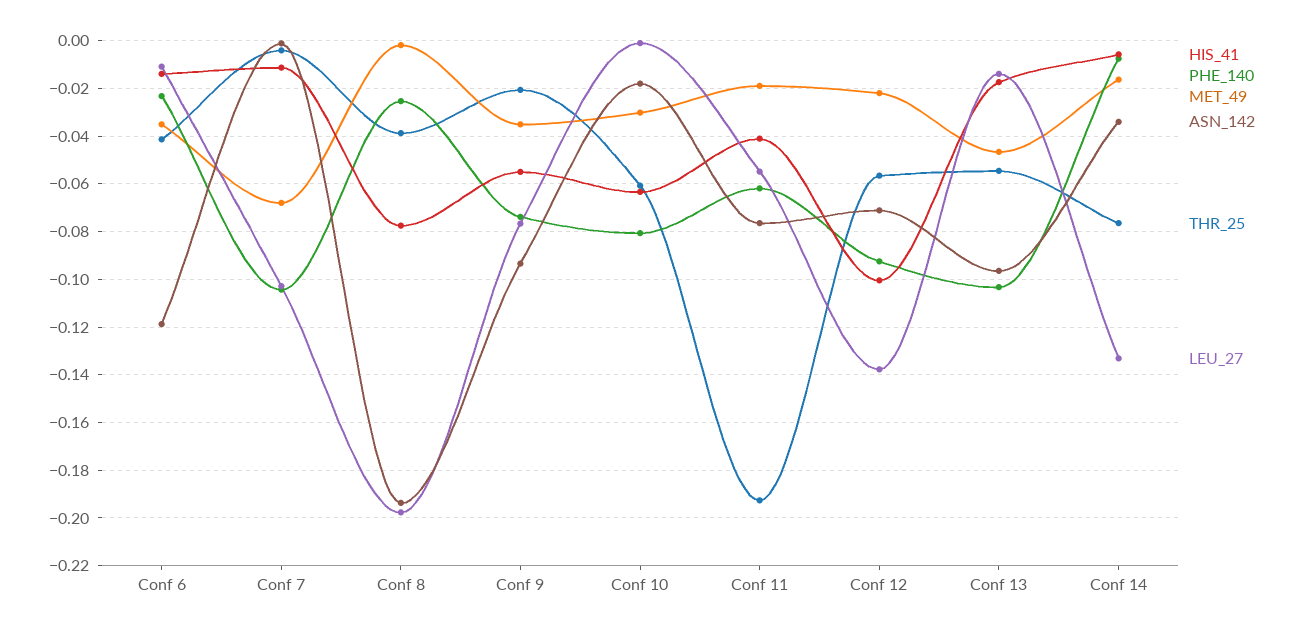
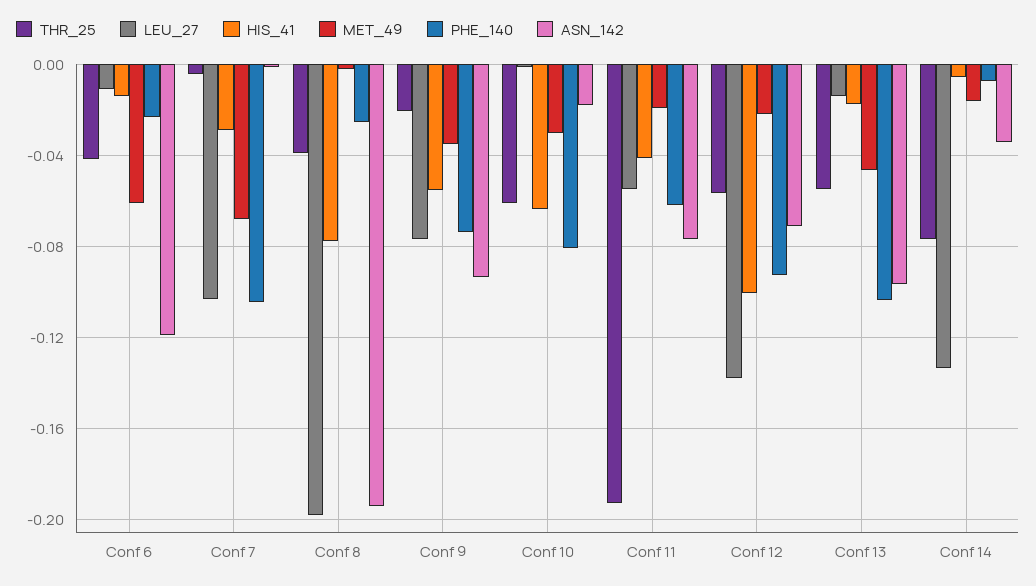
  {
    "HIS_41": {
      "Conf 6": -0.015,
-     "Conf 7": -0.01,
+     "Conf 7": -0.03,
      "Conf 8": -0.08,
      "Conf 9": -0.055,
      "Conf 10": -0.065,
      "Conf 11": -0.04,
      "Conf 12": -0.1,
      "Conf 13": -0.015,
      "Conf 14": -0.005
    },
    "PHE_140": {
      "Conf 6": -0.025,
      "Conf 7": -0.105,
      "Conf 8": -0.025,
      "Conf 9": -0.075,
      "Conf 10": -0.08,
      "Conf 11": -0.06,
      "Conf 12": -0.095,
      "Conf 13": -0.105,
      "Conf 14": -0.01
    },
    "MET_49": {
-     "Conf 6": -0.035,
+     "Conf 6": -0.06,
      "Conf 7": -0.07,
      "Conf 8": 0,
      "Conf 9": -0.035,
      "Conf 10": -0.03,
      "Conf 11": -0.02,
      "Conf 12": -0.02,
      "Conf 13": -0.045,
      "Conf 14": -0.015
    },
    "ASN_142": {
      "Conf 6": -0.12,
      "Conf 7": 0,
      "Conf 8": -0.195,
      "Conf 9": -0.095,
      "Conf 10": -0.02,
      "Conf 11": -0.075,
      "Conf 12": -0.07,
      "Conf 13": -0.095,
      "Conf 14": -0.035
    },
    "THR_25": {
      "Conf 6": -0.04,
      "Conf 7": -0.005,
      "Conf 8": -0.04,
      "Conf 9": -0.02,
      "Conf 10": -0.06,
      "Conf 11": -0.195,
      "Conf 12": -0.055,
      "Conf 13": -0.055,
      "Conf 14": -0.075
    },
    "LEU_27": {
      "Conf 6": -0.01,
      "Conf 7": -0.105,
      "Conf 8": -0.2,
      "Conf 9": -0.075,
      "Conf 10": 0,
      "Conf 11": -0.055,
      "Conf 12": -0.14,
      "Conf 13": -0.015,
      "Conf 14": -0.135
    }
  }

